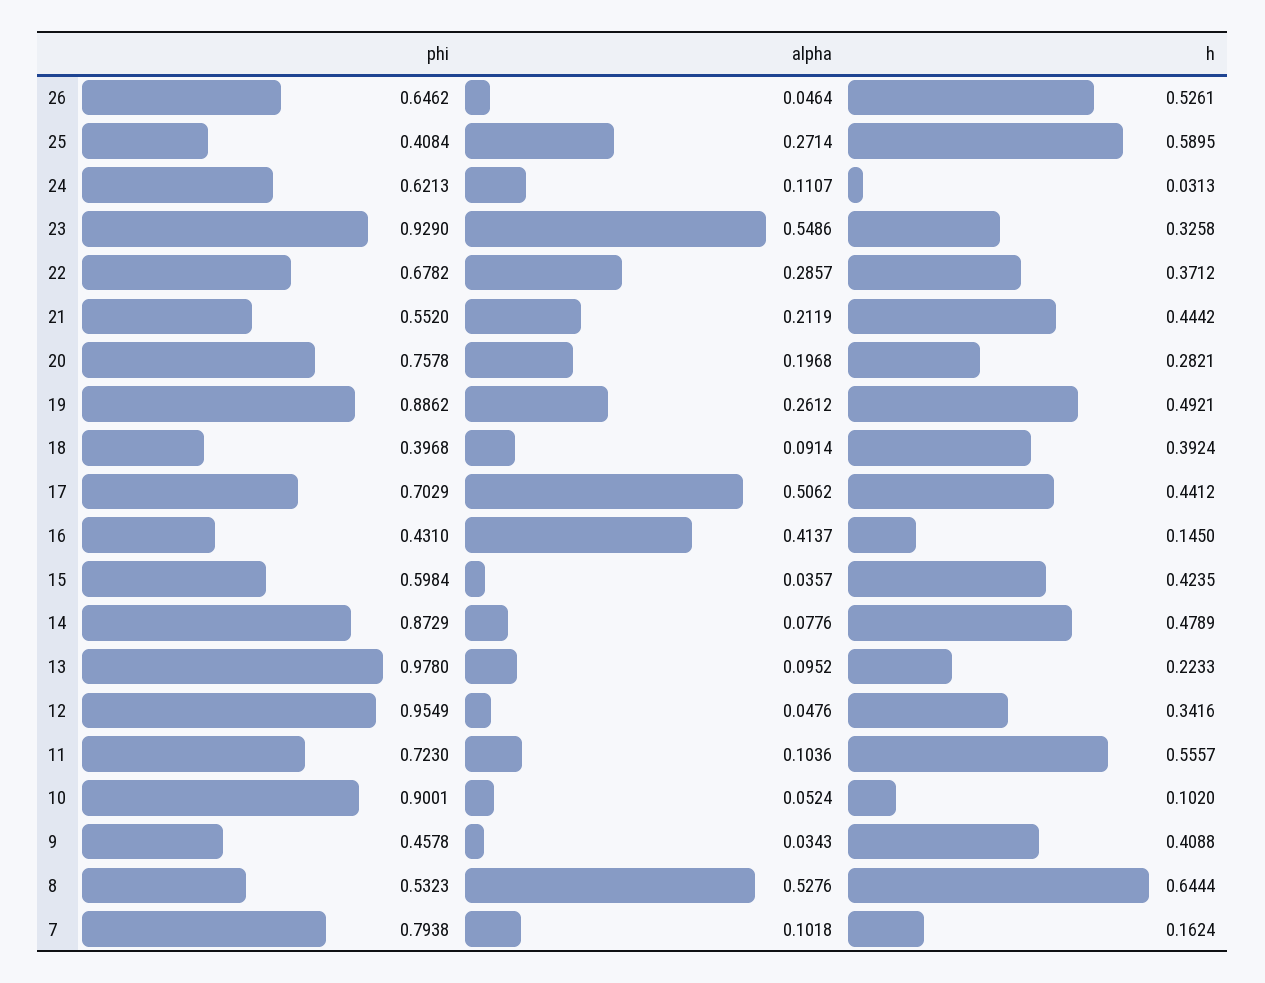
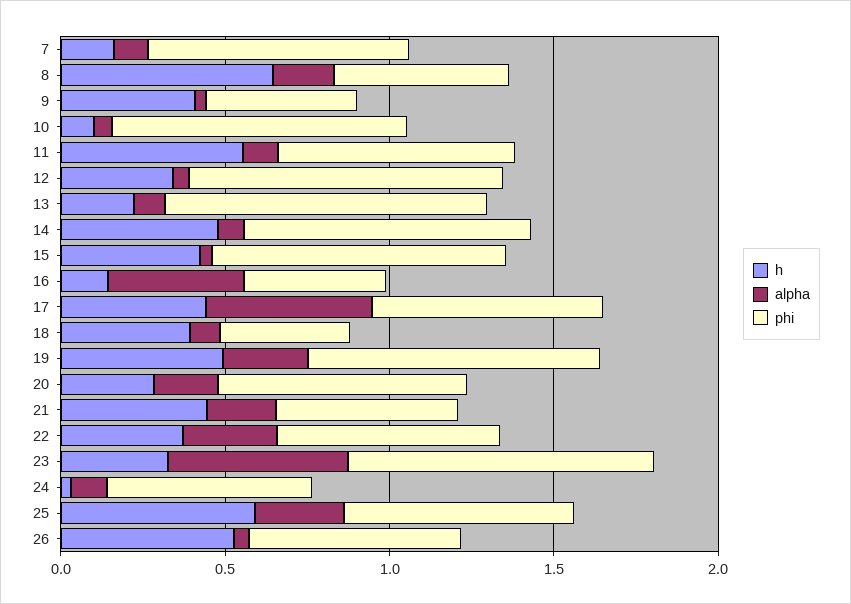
  {
    "phi": {
      "26": 0.6462,
-     "25": 0.4084,
+     "25": 0.7,
      "24": 0.6213,
      "23": 0.929,
      "22": 0.6782,
      "21": 0.552,
      "20": 0.7578,
      "19": 0.8862,
      "18": 0.3968,
      "17": 0.7029,
      "16": 0.431,
-     "15": 0.5984,
+     "15": 0.9,
      "14": 0.8729,
      "13": 0.978,
      "12": 0.9549,
      "11": 0.723,
      "10": 0.9001,
      "9": 0.4578,
      "8": 0.5323,
      "7": 0.7938
    },
    "alpha": {
      "26": 0.0464,
      "25": 0.2714,
      "24": 0.1107,
      "23": 0.5486,
      "22": 0.2857,
      "21": 0.2119,
      "20": 0.1968,
      "19": 0.2612,
      "18": 0.0914,
      "17": 0.5062,
      "16": 0.4137,
      "15": 0.0357,
      "14": 0.0776,
      "13": 0.0952,
      "12": 0.0476,
      "11": 0.1036,
      "10": 0.0524,
      "9": 0.0343,
-     "8": 0.5276,
+     "8": 0.2,
      "7": 0.1018
    },
    "h": {
      "26": 0.5261,
      "25": 0.5895,
      "24": 0.0313,
      "23": 0.3258,
      "22": 0.3712,
      "21": 0.4442,
      "20": 0.2821,
      "19": 0.4921,
      "18": 0.3924,
      "17": 0.4412,
      "16": 0.145,
      "15": 0.4235,
      "14": 0.4789,
      "13": 0.2233,
      "12": 0.3416,
      "11": 0.5557,
      "10": 0.102,
      "9": 0.4088,
      "8": 0.6444,
      "7": 0.1624
    }
  }

